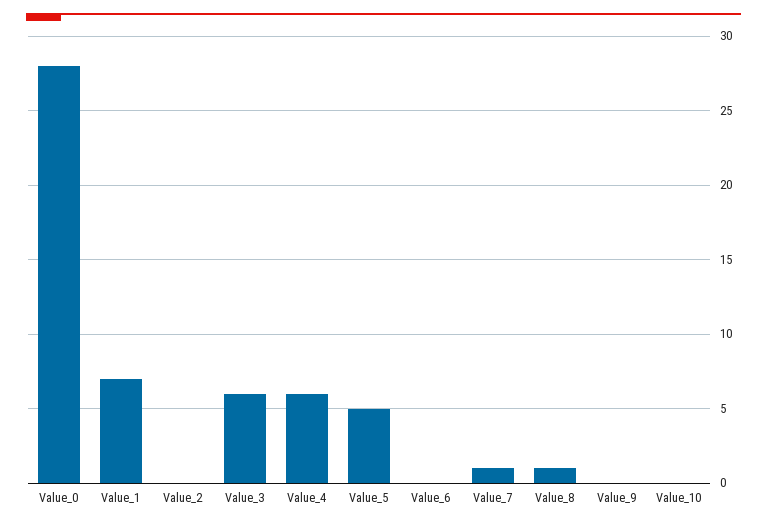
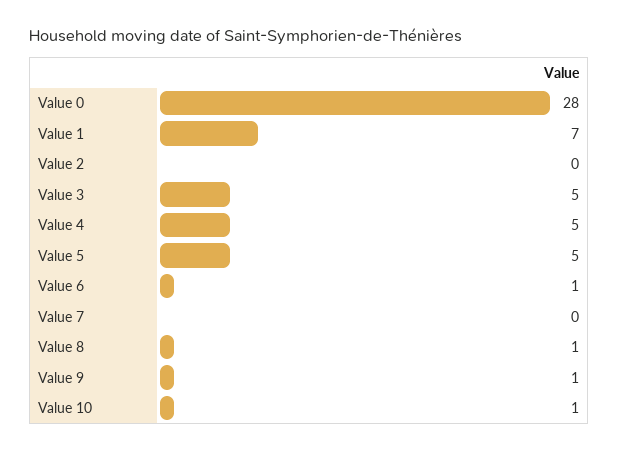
  {
    "Value_0": 28,
    "Value_1": 7,
    "Value_2": 0,
-   "Value_3": 6,
+   "Value_3": 5,
-   "Value_4": 6,
+   "Value_4": 5,
    "Value_5": 5,
-   "Value_6": 0,
+   "Value_6": 1,
-   "Value_7": 1,
+   "Value_7": 0,
    "Value_8": 1,
-   "Value_9": 0,
+   "Value_9": 1,
-   "Value_10": 0
+   "Value_10": 1
  }

